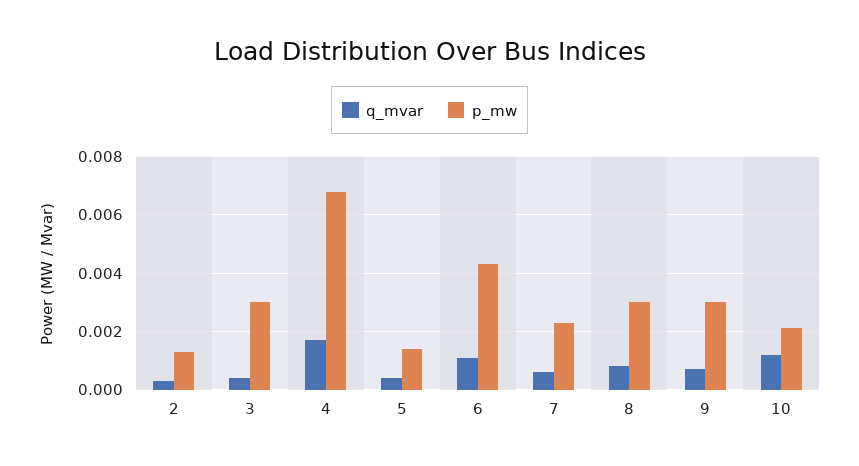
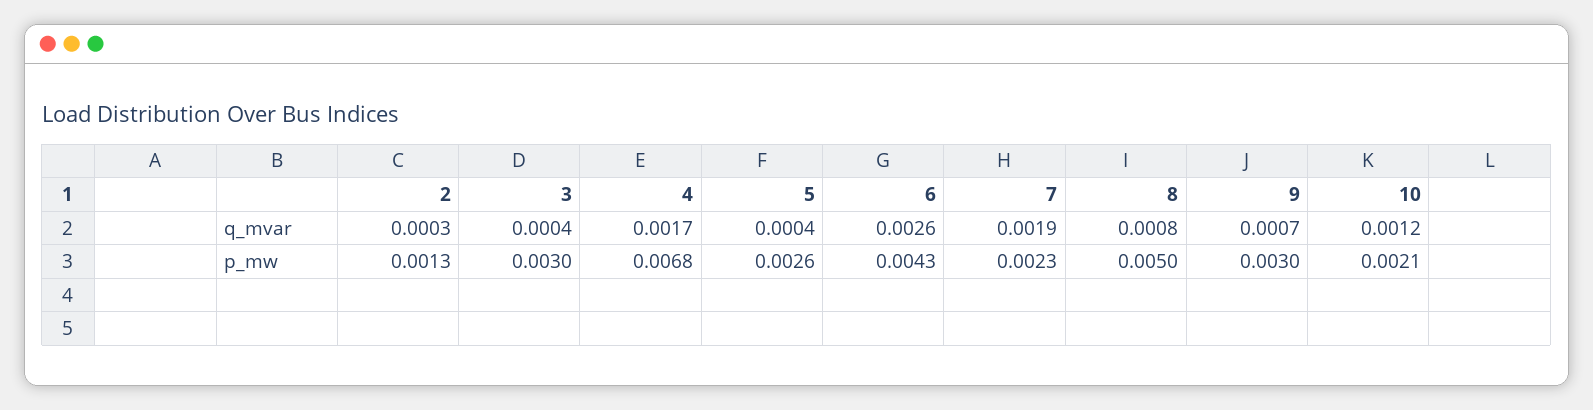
  {
    "q_mvar": {
      "2": 0.0003,
      "3": 0.0004,
      "4": 0.0017,
      "5": 0.0004,
-     "6": 0.001,
+     "6": 0.0026,
-     "7": 0.0005,
+     "7": 0.0019,
      "8": 0.0008,
      "9": 0.0007,
      "10": 0.0012
    },
    "p_mw": {
      "2": 0.0013,
      "3": 0.003,
      "4": 0.0068,
-     "5": 0.0015,
+     "5": 0.0026,
      "6": 0.0043,
      "7": 0.0023,
-     "8": 0.003,
+     "8": 0.005,
      "9": 0.003,
      "10": 0.0021
    }
  }

